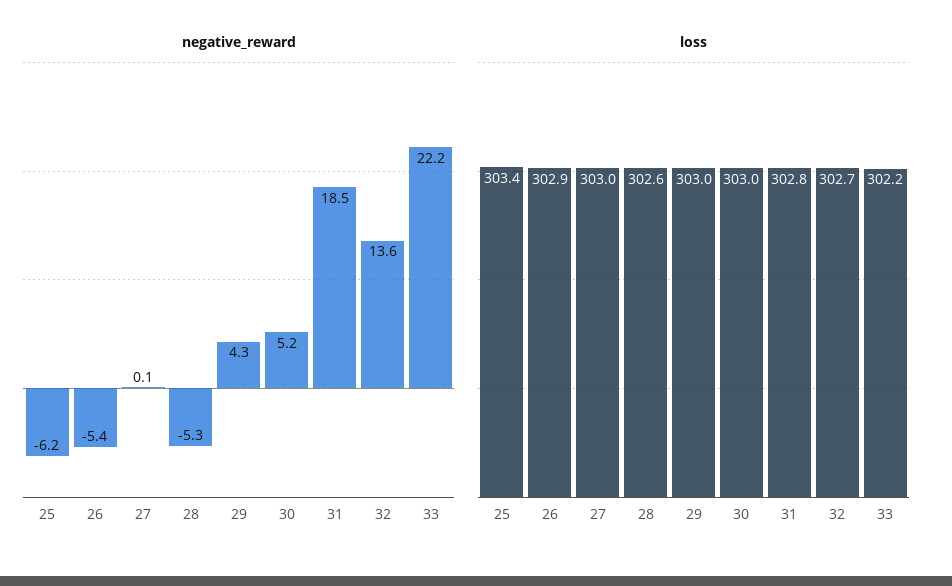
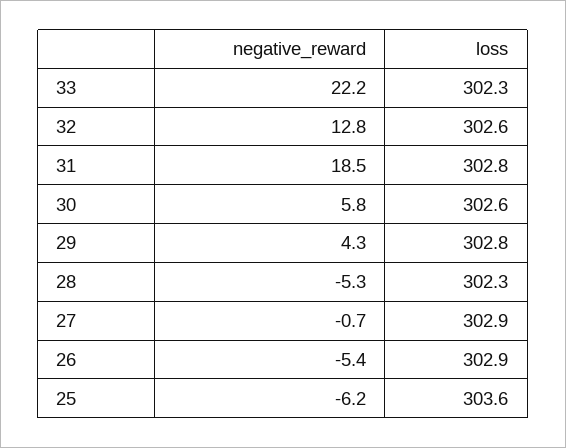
  {
    "negative_reward": {
      "25": -6.2,
      "26": -5.4,
-     "27": 0.1,
+     "27": -0.7,
      "28": -5.3,
      "29": 4.3,
-     "30": 5.2,
+     "30": 5.8,
      "31": 18.5,
-     "32": 13.6,
+     "32": 12.8,
      "33": 22.2
    },
    "loss": {
-     "25": 303.4,
+     "25": 303.6,
      "26": 302.9,
-     "27": 303,
+     "27": 302.9,
-     "28": 302.6,
+     "28": 302.3,
-     "29": 303,
+     "29": 302.8,
-     "30": 303,
+     "30": 302.6,
      "31": 302.8,
-     "32": 302.7,
+     "32": 302.6,
-     "33": 302.2
+     "33": 302.3
    }
  }

